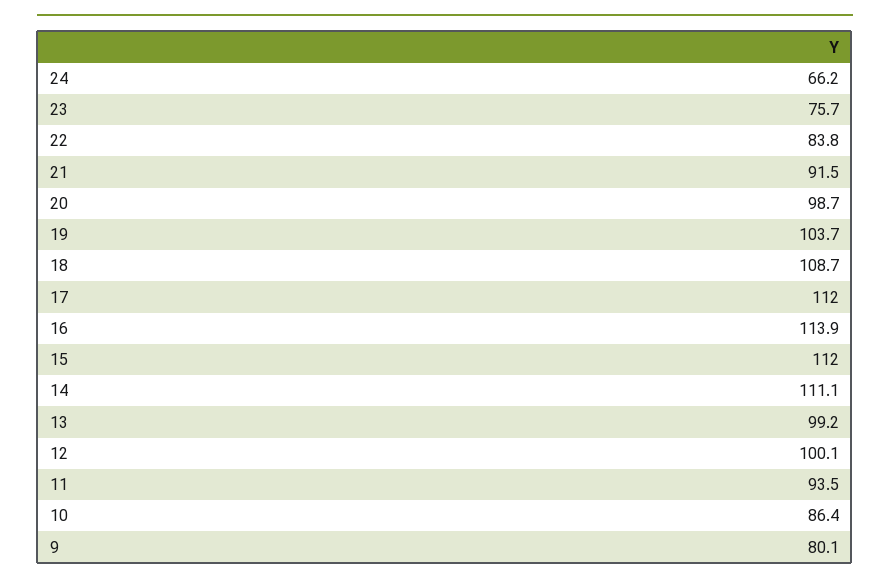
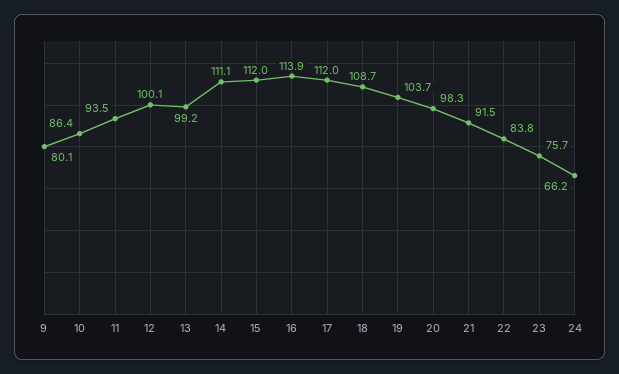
  {
    "24": 66.2,
    "23": 75.7,
    "22": 83.8,
    "21": 91.5,
-   "20": 98.7,
+   "20": 98.3,
    "19": 103.7,
    "18": 108.7,
    "17": 112,
    "16": 113.9,
    "15": 112,
    "14": 111.1,
    "13": 99.2,
    "12": 100.1,
    "11": 93.5,
    "10": 86.4,
    "9": 80.1
  }

